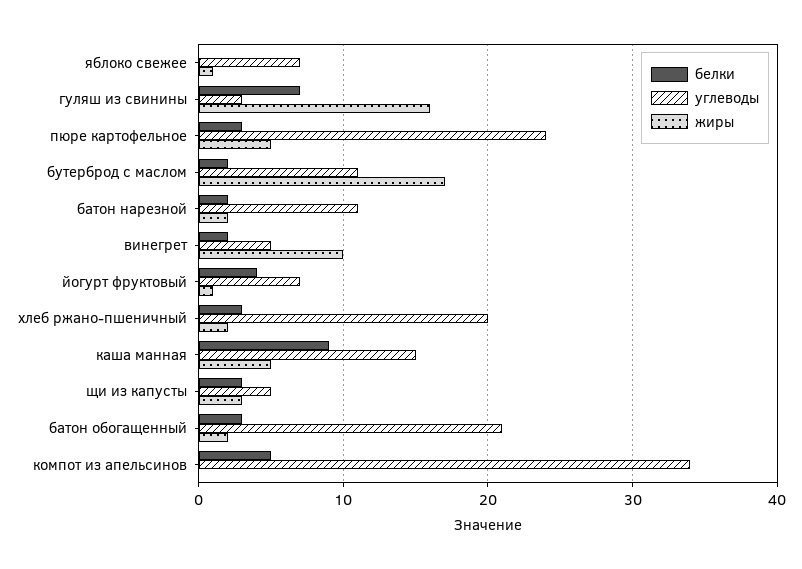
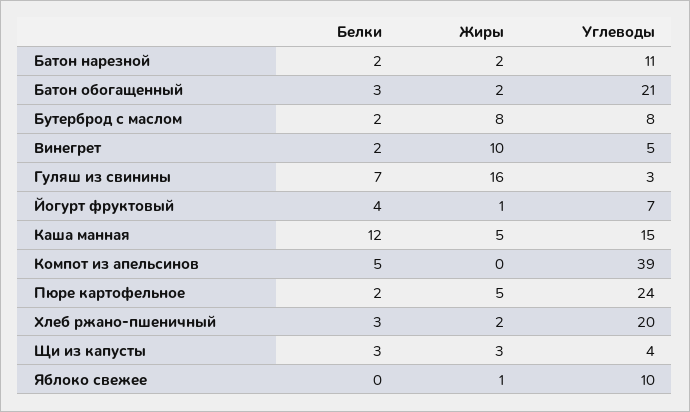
  {
    "белки": {
      "яблоко свежее": 0,
      "гуляш из свинины": 7,
-     "пюре картофельное": 3,
+     "пюре картофельное": 2,
      "бутерброд с маслом": 2,
      "батон нарезной": 2,
      "винегрет": 2,
      "йогурт фруктовый": 4,
      "хлеб ржано-пшеничный": 3,
-     "каша манная": 9,
+     "каша манная": 12,
      "щи из капусты": 3,
      "батон обогащенный": 3,
      "компот из апельсинов": 5
    },
    "углеводы": {
-     "яблоко свежее": 7,
+     "яблоко свежее": 10,
      "гуляш из свинины": 3,
      "пюре картофельное": 24,
-     "бутерброд с маслом": 11,
+     "бутерброд с маслом": 8,
      "батон нарезной": 11,
      "винегрет": 5,
      "йогурт фруктовый": 7,
      "хлеб ржано-пшеничный": 20,
      "каша манная": 15,
-     "щи из капусты": 5,
+     "щи из капусты": 4,
      "батон обогащенный": 21,
-     "компот из апельсинов": 34
+     "компот из апельсинов": 39
    },
    "жиры": {
      "яблоко свежее": 1,
      "гуляш из свинины": 16,
      "пюре картофельное": 5,
-     "бутерброд с маслом": 17,
+     "бутерброд с маслом": 8,
      "батон нарезной": 2,
      "винегрет": 10,
      "йогурт фруктовый": 1,
      "хлеб ржано-пшеничный": 2,
      "каша манная": 5,
      "щи из капусты": 3,
      "батон обогащенный": 2,
      "компот из апельсинов": 0
    }
  }

